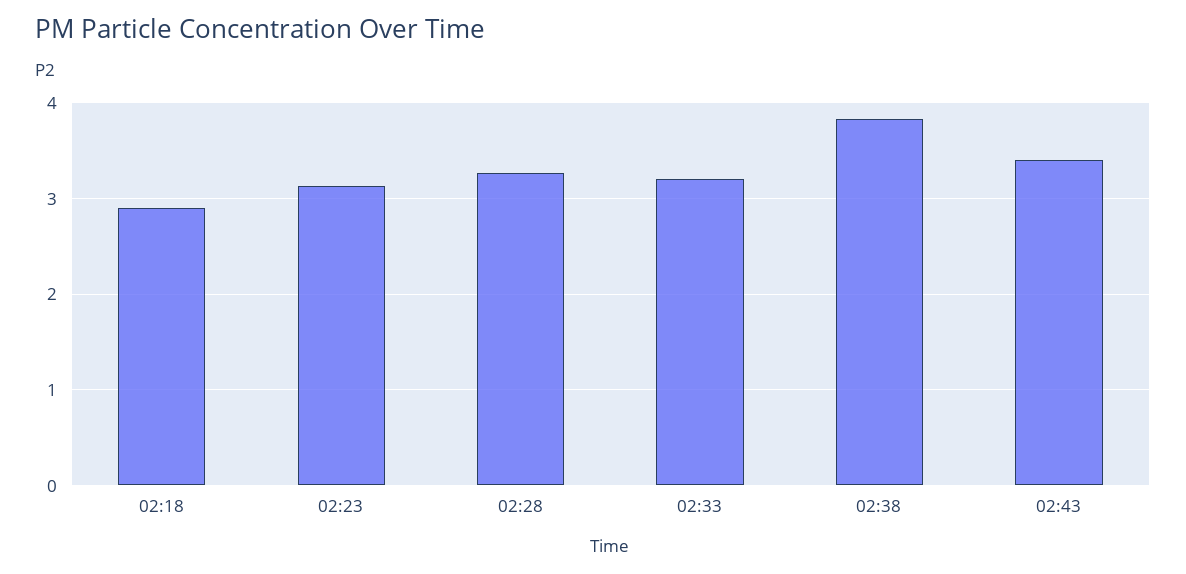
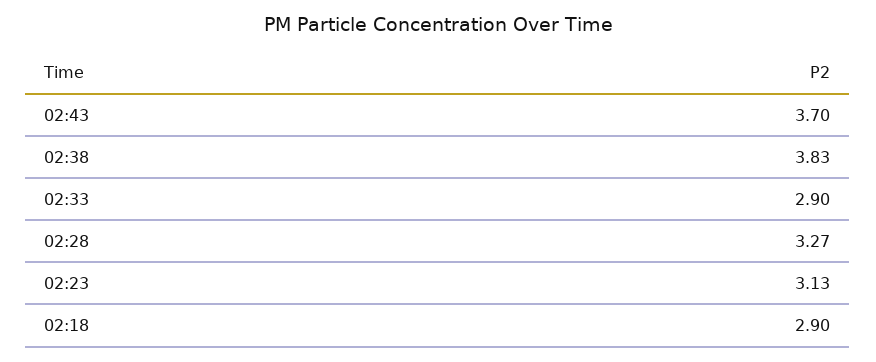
  {
    "02:18": 2.9,
    "02:23": 3.13,
    "02:28": 3.27,
-   "02:33": 3.2,
+   "02:33": 2.9,
    "02:38": 3.83,
-   "02:43": 3.4
+   "02:43": 3.7
  }

